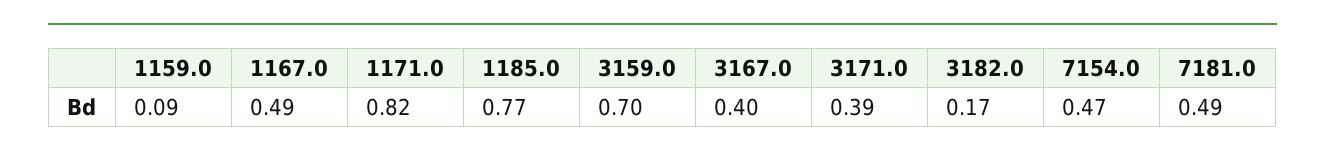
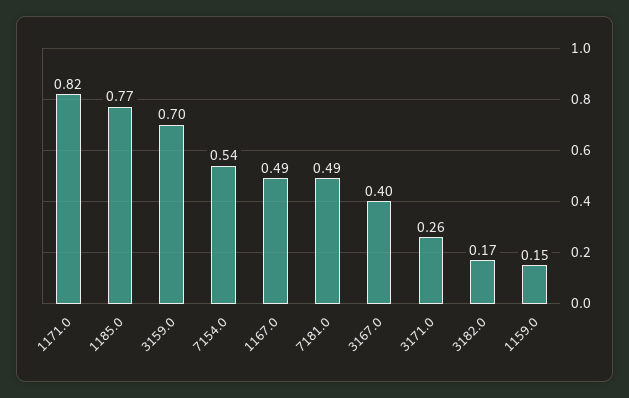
  {
-   "1159.0": 0.09,
+   "1159.0": 0.15,
    "1167.0": 0.49,
    "1171.0": 0.82,
    "1185.0": 0.77,
    "3159.0": 0.7,
    "3167.0": 0.4,
-   "3171.0": 0.39,
+   "3171.0": 0.26,
    "3182.0": 0.17,
-   "7154.0": 0.47,
+   "7154.0": 0.54,
    "7181.0": 0.49
  }

